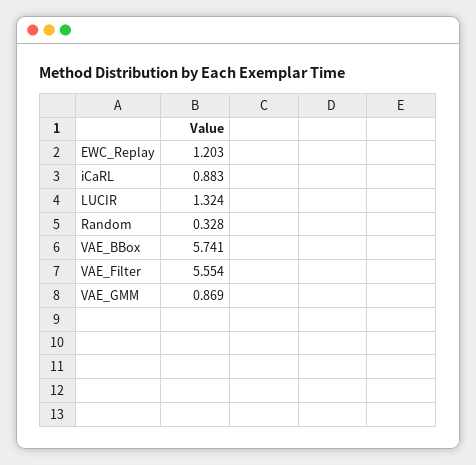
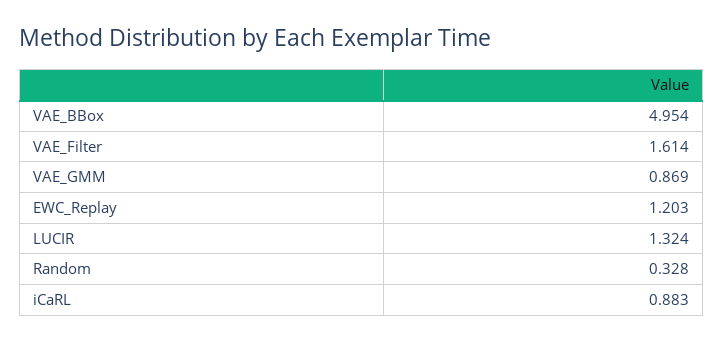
  {
    "EWC_Replay": 1.203,
    "iCaRL": 0.883,
    "LUCIR": 1.324,
    "Random": 0.328,
-   "VAE_BBox": 5.741,
+   "VAE_BBox": 4.954,
-   "VAE_Filter": 5.554,
+   "VAE_Filter": 1.614,
    "VAE_GMM": 0.869
  }

